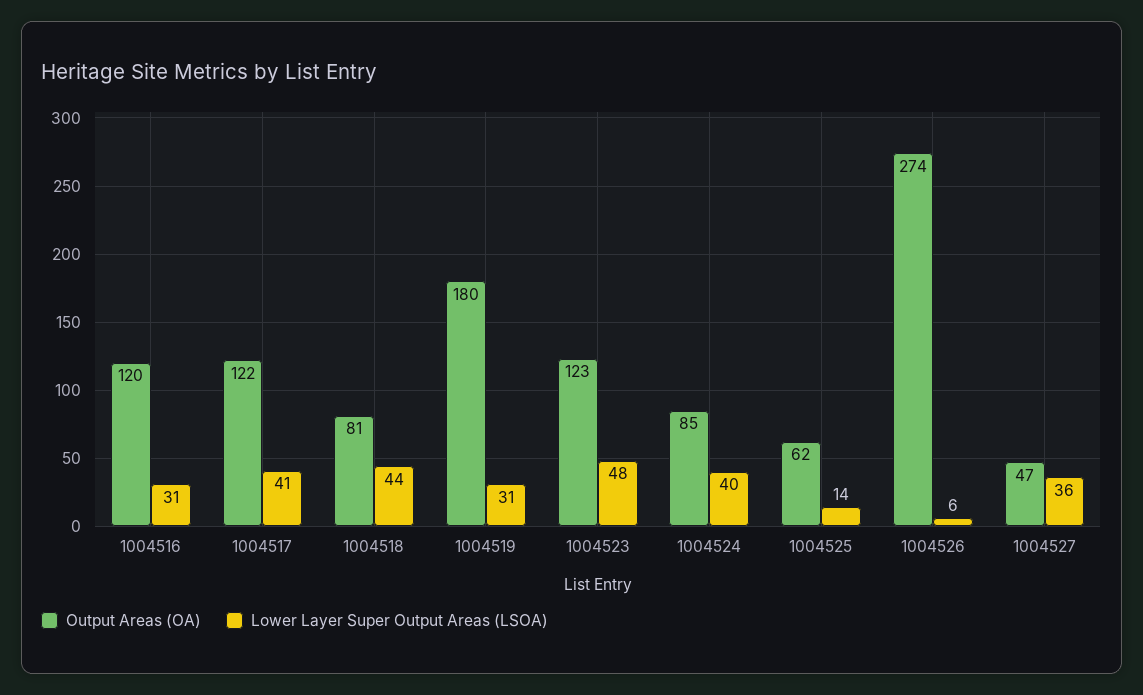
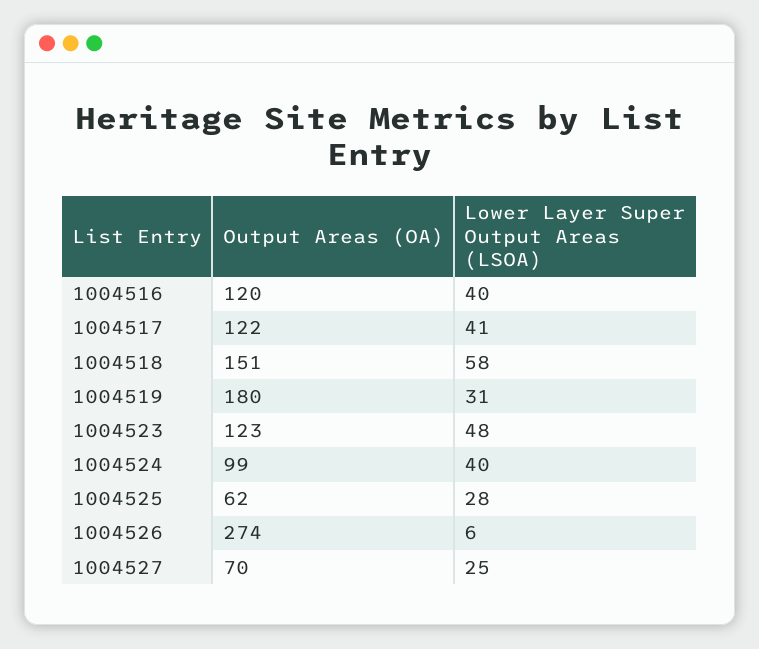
  {
    "Output Areas (OA)": {
      "1004516": 120,
      "1004517": 122,
-     "1004518": 81,
+     "1004518": 151,
      "1004519": 180,
      "1004523": 123,
-     "1004524": 85,
+     "1004524": 99,
      "1004525": 62,
      "1004526": 274,
-     "1004527": 47
+     "1004527": 70
    },
    "Lower Layer Super Output Areas (LSOA)": {
-     "1004516": 31,
+     "1004516": 40,
      "1004517": 41,
-     "1004518": 44,
+     "1004518": 58,
      "1004519": 31,
      "1004523": 48,
      "1004524": 40,
-     "1004525": 14,
+     "1004525": 28,
      "1004526": 6,
-     "1004527": 36
+     "1004527": 25
    }
  }

